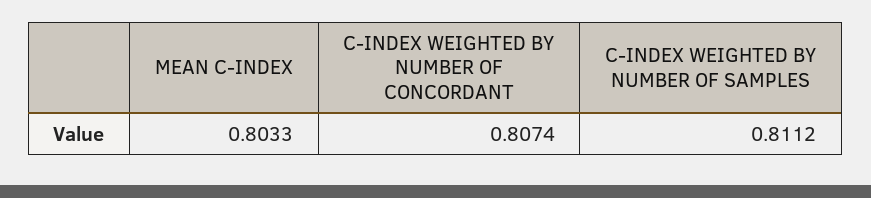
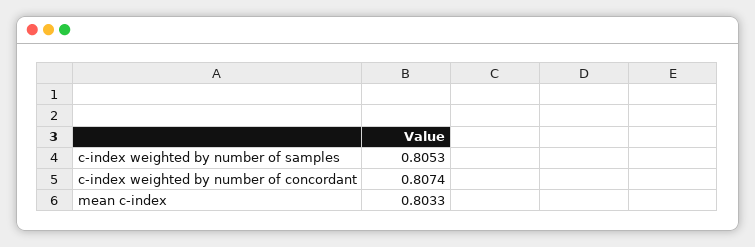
  {
    "MEAN C-INDEX": 0.8033,
    "C-INDEX WEIGHTED BY NUMBER OF CONCORDANT": 0.8074,
-   "C-INDEX WEIGHTED BY NUMBER OF SAMPLES": 0.8112
+   "C-INDEX WEIGHTED BY NUMBER OF SAMPLES": 0.8053
  }

